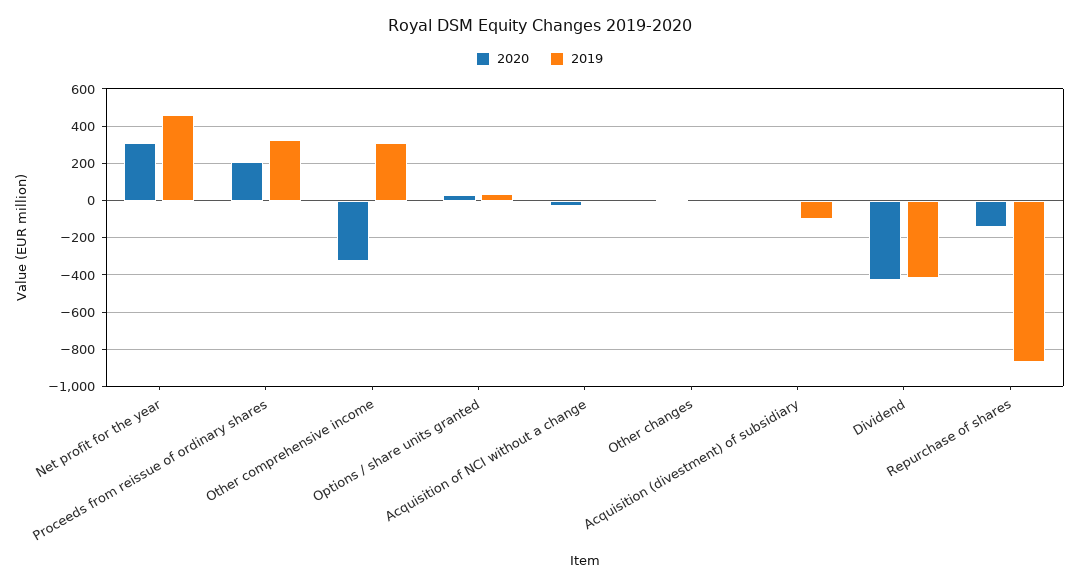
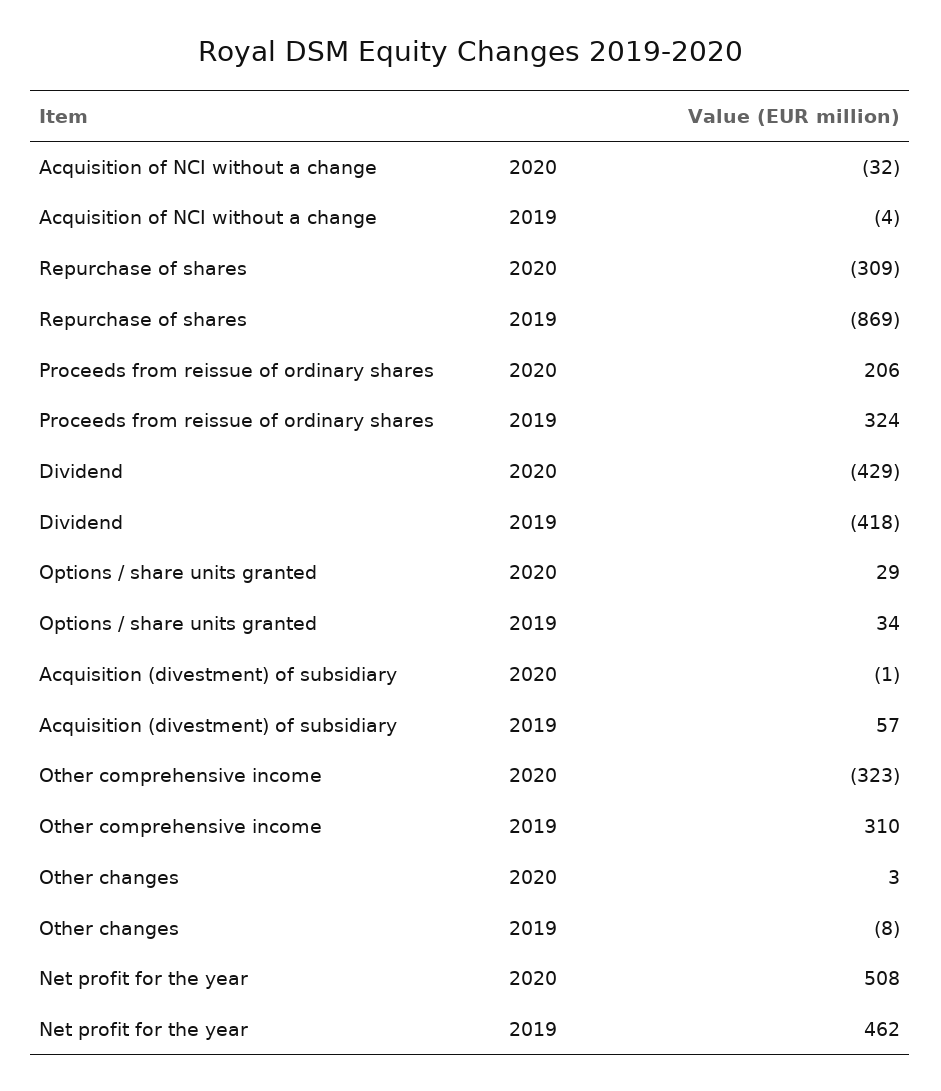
  {
    "2020": {
-     "Net profit for the year": 300,
+     "Net profit for the year": 508,
      "Proceeds from reissue of ordinary shares": 206,
      "Other comprehensive income": -323,
      "Options / share units granted": 29,
      "Acquisition of NCI without a change": -32,
      "Other changes": 3,
      "Acquisition (divestment) of subsidiary": -1,
      "Dividend": -429,
-     "Repurchase of shares": -150
+     "Repurchase of shares": -309
    },
    "2019": {
      "Net profit for the year": 462,
      "Proceeds from reissue of ordinary shares": 324,
      "Other comprehensive income": 310,
      "Options / share units granted": 34,
      "Acquisition of NCI without a change": -4,
      "Other changes": -8,
-     "Acquisition (divestment) of subsidiary": -100,
+     "Acquisition (divestment) of subsidiary": 57,
      "Dividend": -418,
      "Repurchase of shares": -869
    }
  }

